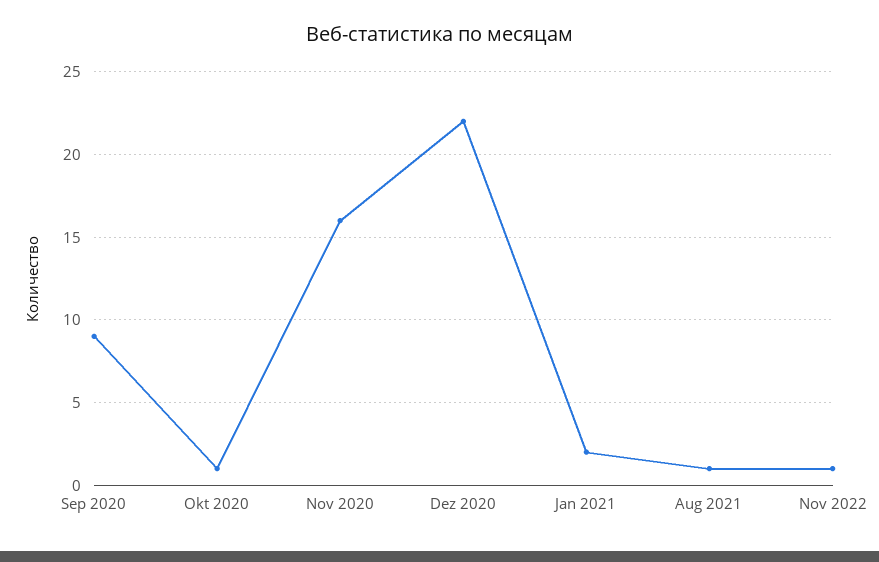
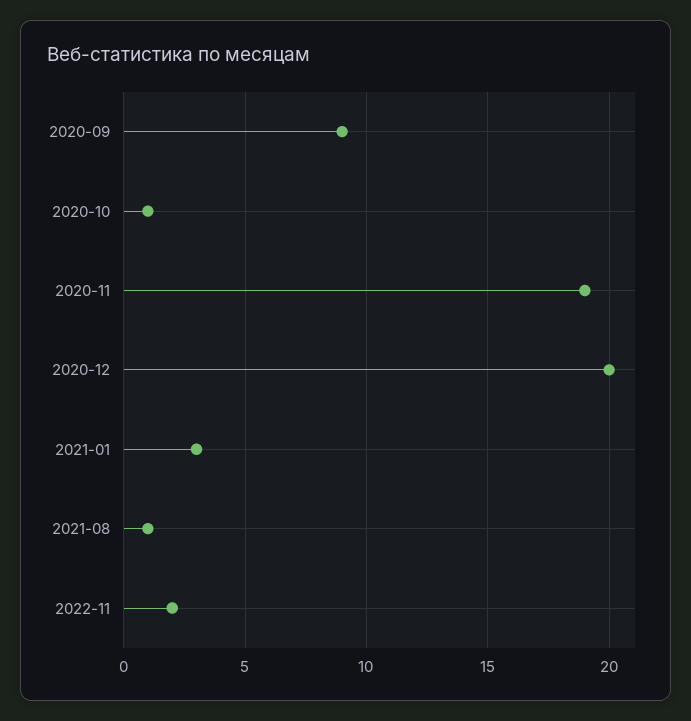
  {
    "Sep 2020": 9,
    "Okt 2020": 1,
-   "Nov 2020": 16,
+   "Nov 2020": 19,
-   "Dez 2020": 22,
+   "Dez 2020": 20,
-   "Jan 2021": 2,
+   "Jan 2021": 3,
    "Aug 2021": 1,
-   "Nov 2022": 1
+   "Nov 2022": 2
  }

